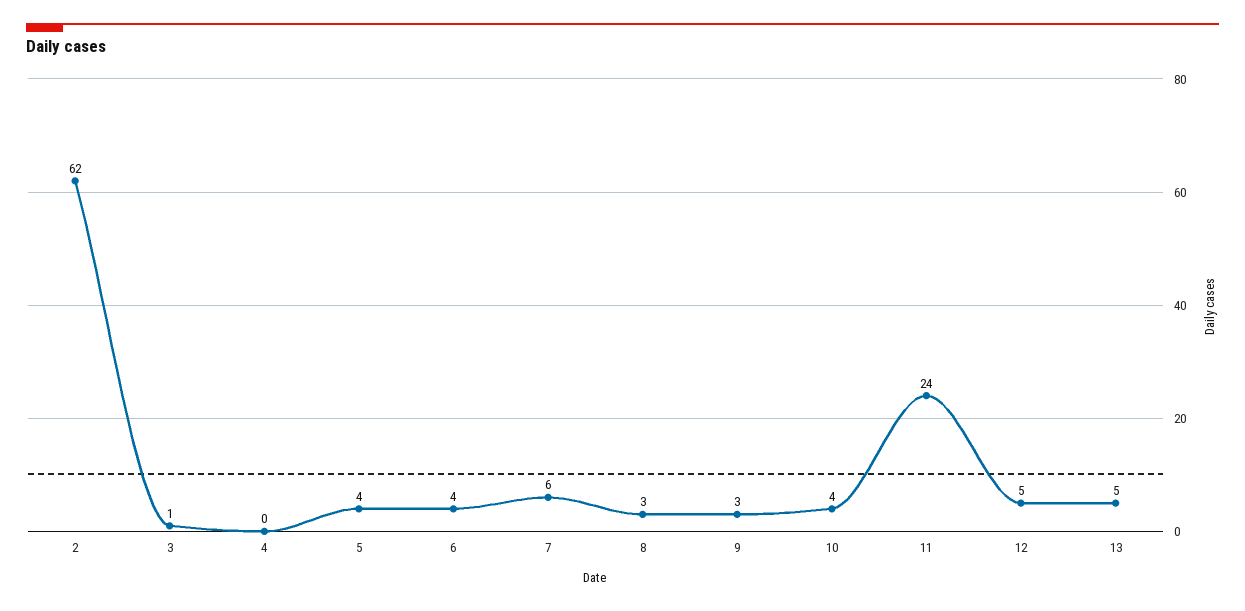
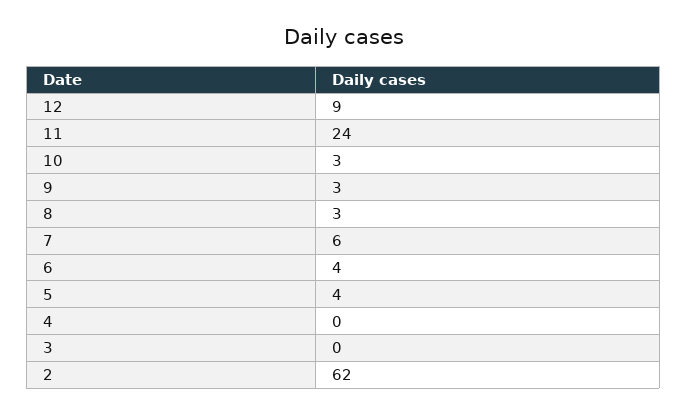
  {
    "2": 62,
-   "3": 1,
+   "3": 0,
    "4": 0,
    "5": 4,
    "6": 4,
    "7": 6,
    "8": 3,
    "9": 3,
-   "10": 4,
+   "10": 3,
    "11": 24,
-   "12": 5,
+   "12": 9
-   "13": 5
  }

